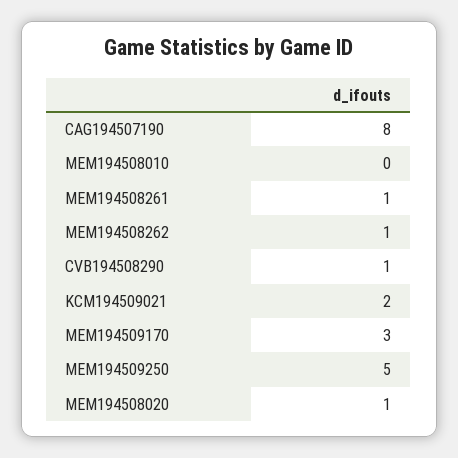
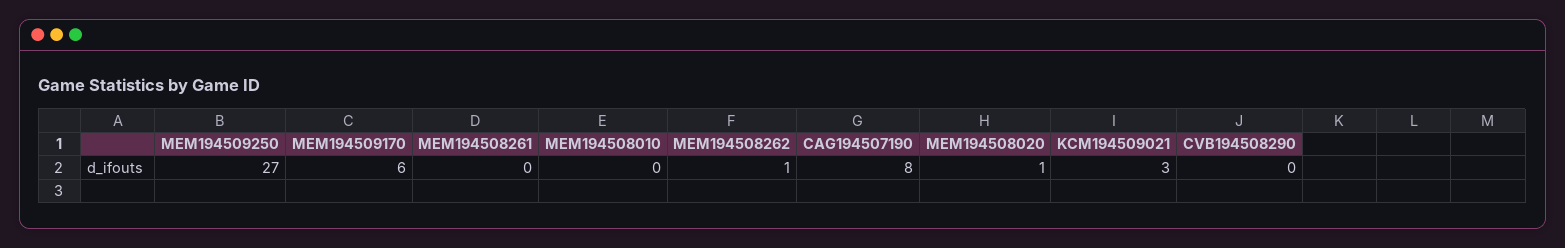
  {
    "CAG194507190": 8,
    "MEM194508010": 0,
-   "MEM194508261": 1,
+   "MEM194508261": 0,
    "MEM194508262": 1,
-   "CVB194508290": 1,
+   "CVB194508290": 0,
-   "KCM194509021": 2,
+   "KCM194509021": 3,
-   "MEM194509170": 3,
+   "MEM194509170": 6,
-   "MEM194509250": 5,
+   "MEM194509250": 27,
    "MEM194508020": 1
  }

